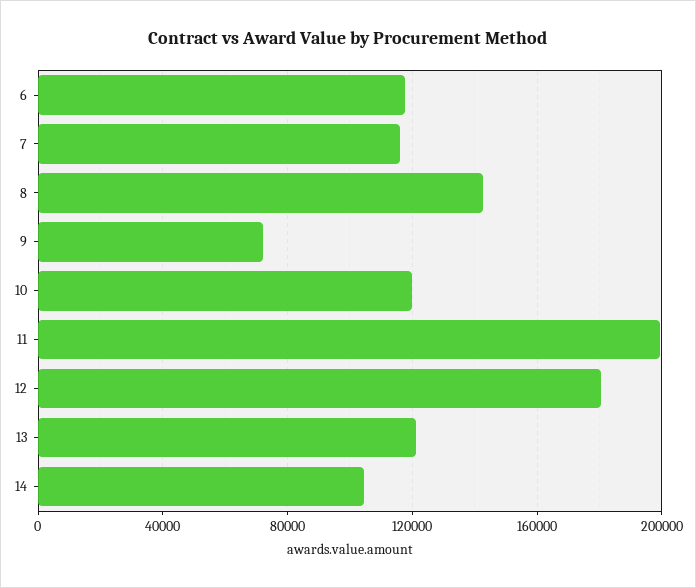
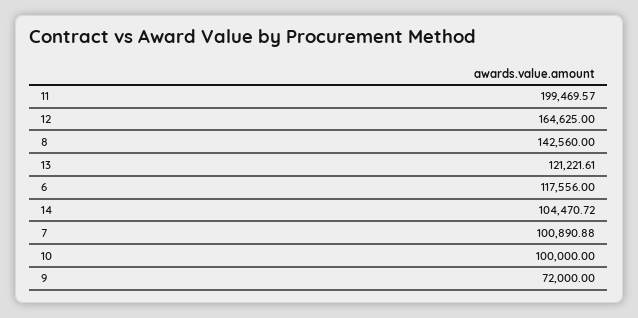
  {
    "6": 117556,
-   "7": 115000,
+   "7": 100890.88,
    "8": 142560,
    "9": 72000,
-   "10": 120000,
+   "10": 100000,
    "11": 199469.57,
-   "12": 180000,
+   "12": 164625,
    "13": 121221.61,
    "14": 104470.72
  }

